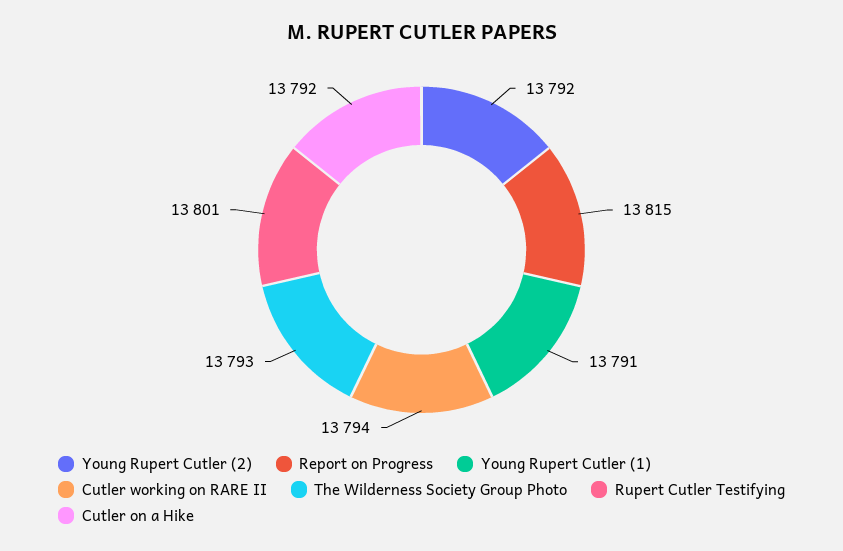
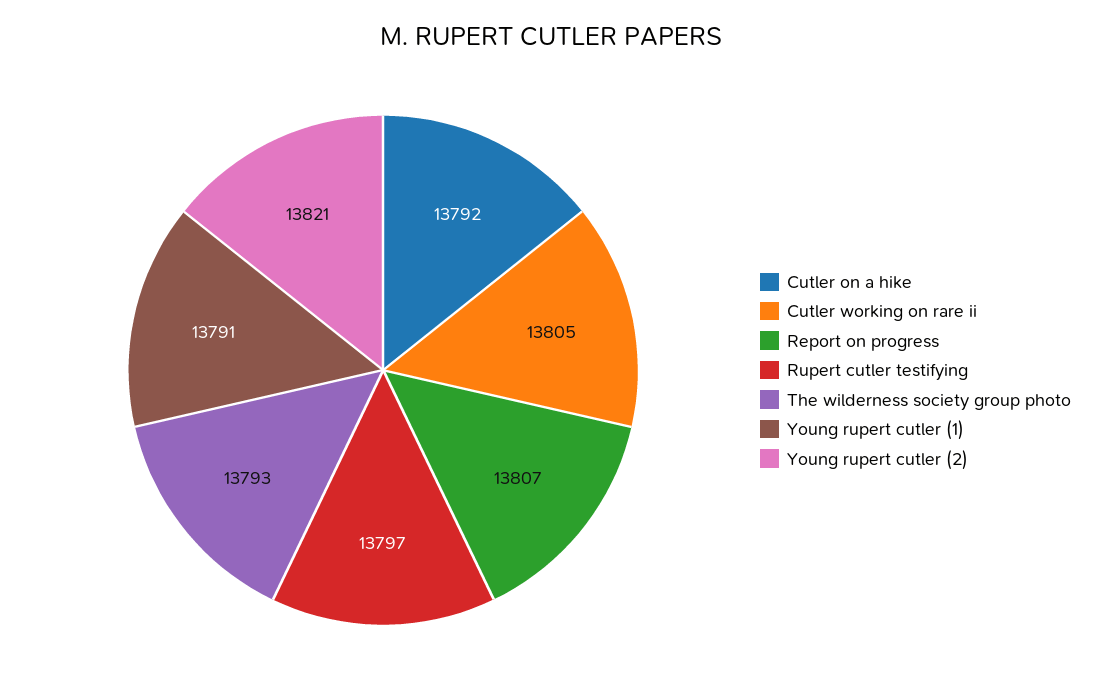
  {
-   "Young Rupert Cutler (2)": 13792,
+   "Young Rupert Cutler (2)": 13821,
-   "Report on Progress": 13815,
+   "Report on Progress": 13807,
    "Young Rupert Cutler (1)": 13791,
-   "Cutler working on RARE II": 13794,
+   "Cutler working on RARE II": 13805,
    "The Wilderness Society Group Photo": 13793,
-   "Rupert Cutler Testifying": 13801,
+   "Rupert Cutler Testifying": 13797,
    "Cutler on a Hike": 13792
  }

